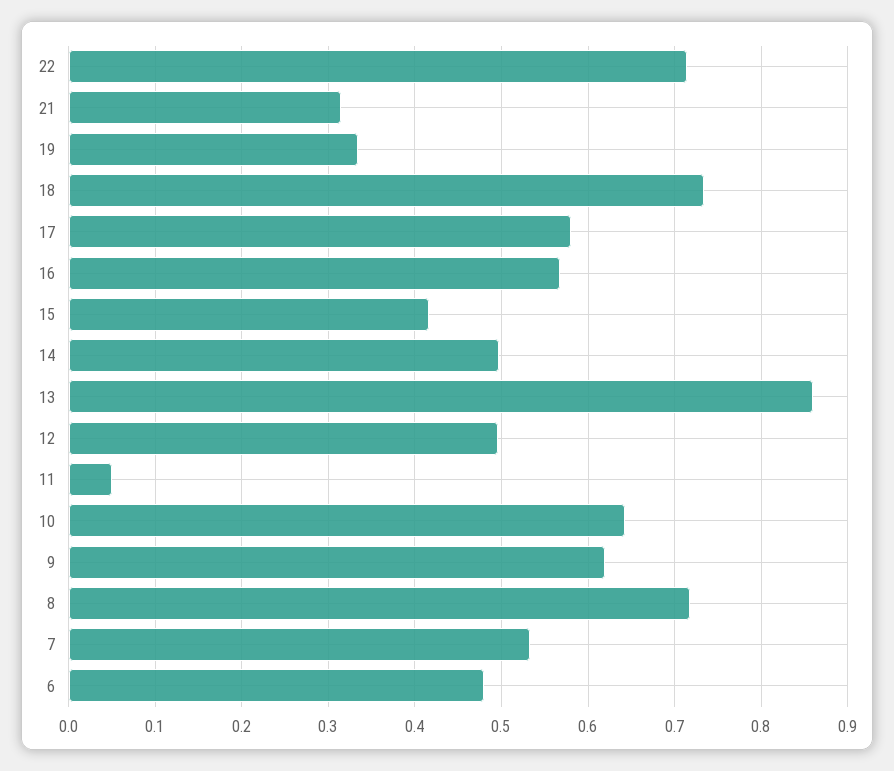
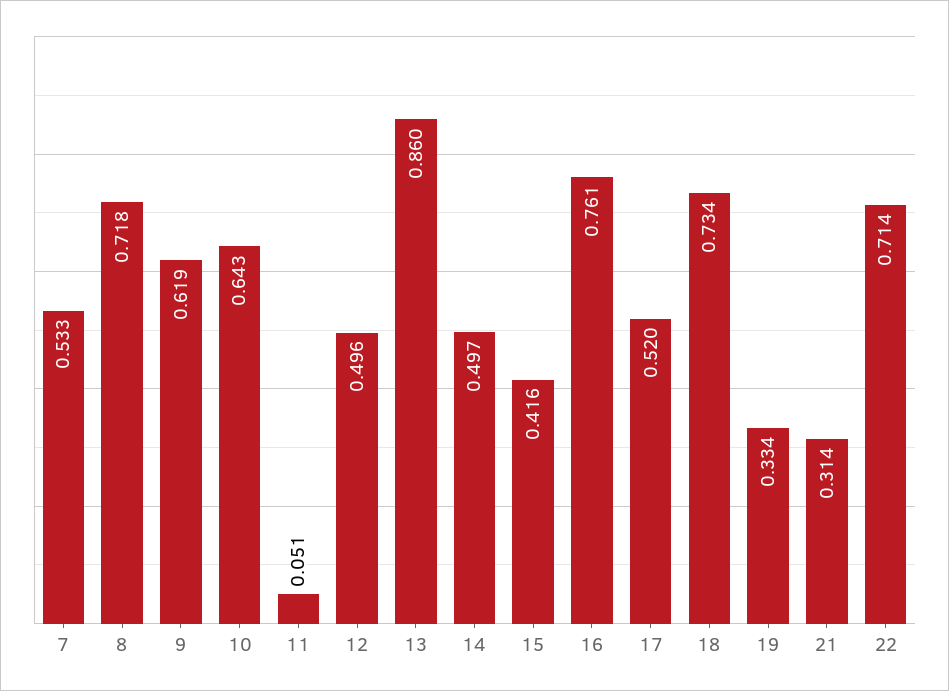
  {
    "22": 0.714,
    "21": 0.314,
    "19": 0.334,
    "18": 0.734,
-   "17": 0.58,
+   "17": 0.52,
-   "16": 0.57,
+   "16": 0.761,
    "15": 0.416,
    "14": 0.497,
    "13": 0.86,
    "12": 0.496,
    "11": 0.051,
    "10": 0.643,
    "9": 0.619,
    "8": 0.718,
-   "7": 0.533,
+   "7": 0.533
-   "6": 0.48
  }

